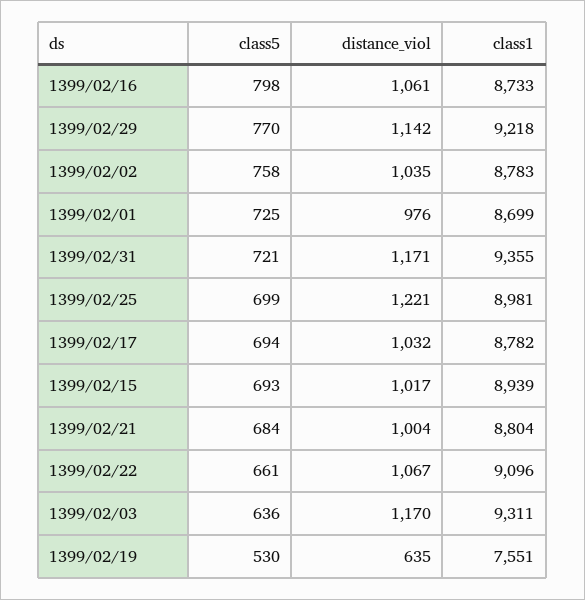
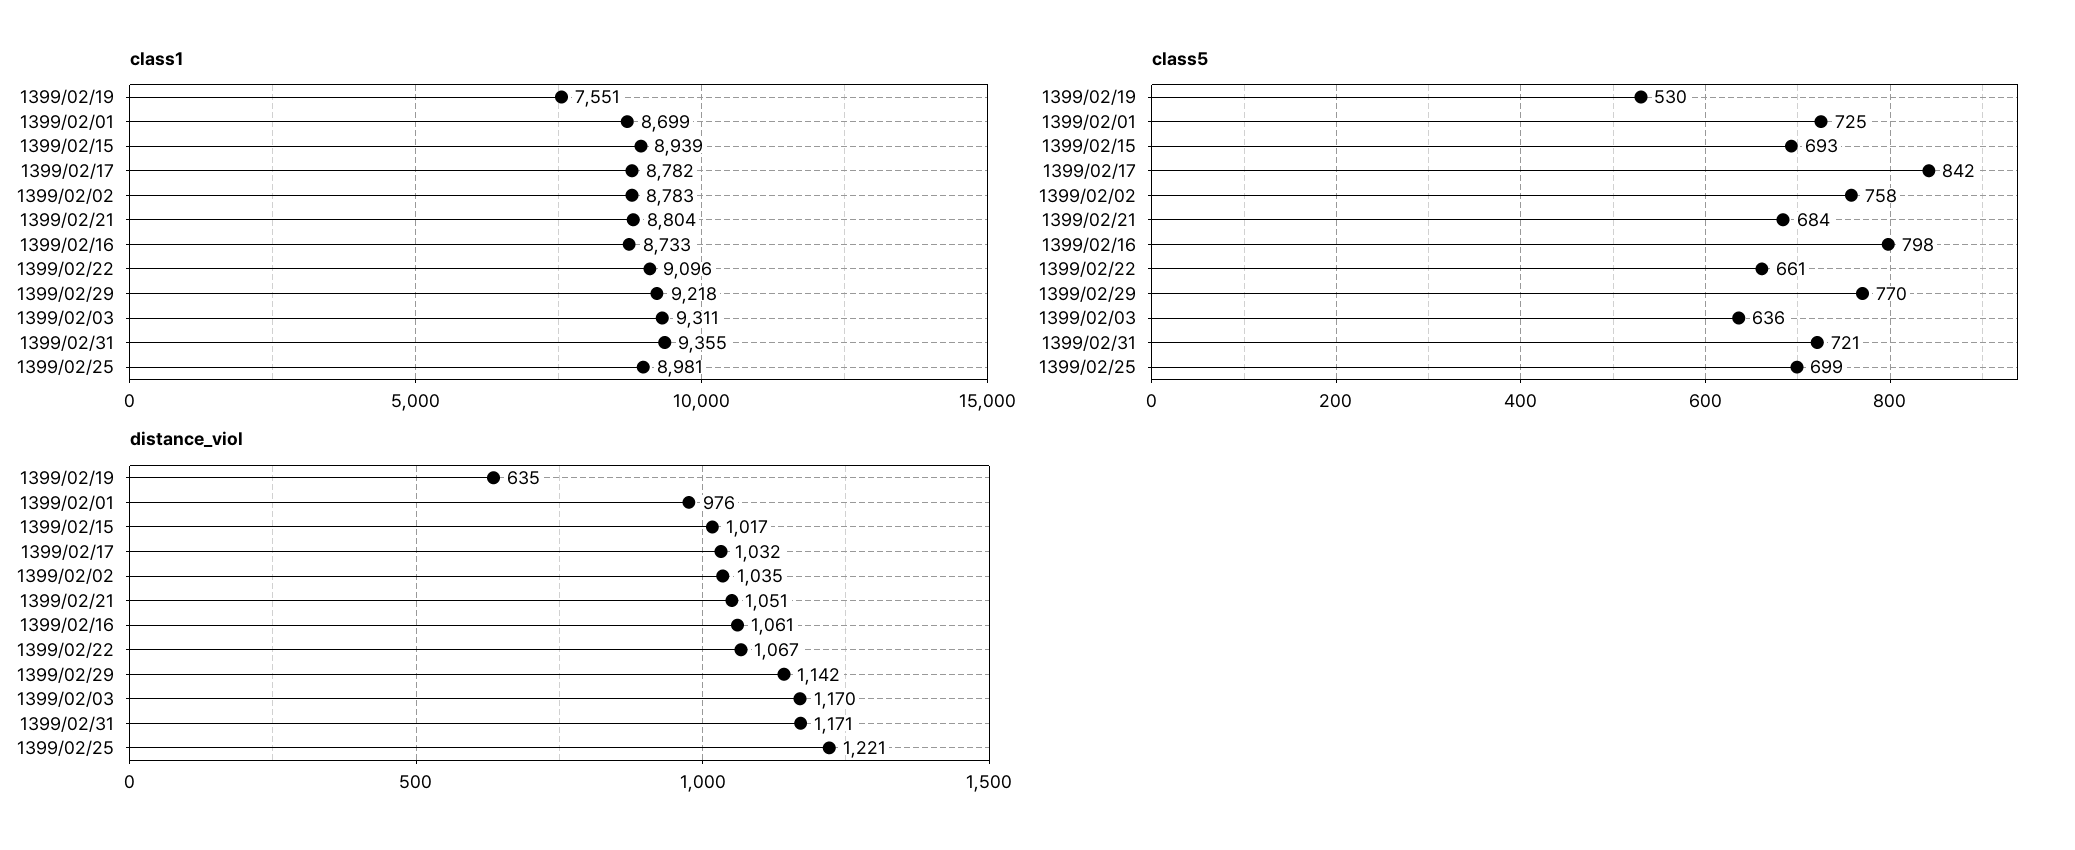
  {
    "class5": {
      "1399/02/16": 798,
      "1399/02/29": 770,
      "1399/02/02": 758,
      "1399/02/01": 725,
      "1399/02/31": 721,
      "1399/02/25": 699,
-     "1399/02/17": 694,
+     "1399/02/17": 842,
      "1399/02/15": 693,
      "1399/02/21": 684,
      "1399/02/22": 661,
      "1399/02/03": 636,
      "1399/02/19": 530
    },
    "distance_viol": {
      "1399/02/16": 1061,
      "1399/02/29": 1142,
      "1399/02/02": 1035,
      "1399/02/01": 976,
      "1399/02/31": 1171,
      "1399/02/25": 1221,
      "1399/02/17": 1032,
      "1399/02/15": 1017,
-     "1399/02/21": 1004,
+     "1399/02/21": 1051,
      "1399/02/22": 1067,
      "1399/02/03": 1170,
      "1399/02/19": 635
    },
    "class1": {
      "1399/02/16": 8733,
      "1399/02/29": 9218,
      "1399/02/02": 8783,
      "1399/02/01": 8699,
      "1399/02/31": 9355,
      "1399/02/25": 8981,
      "1399/02/17": 8782,
      "1399/02/15": 8939,
      "1399/02/21": 8804,
      "1399/02/22": 9096,
      "1399/02/03": 9311,
      "1399/02/19": 7551
    }
  }

